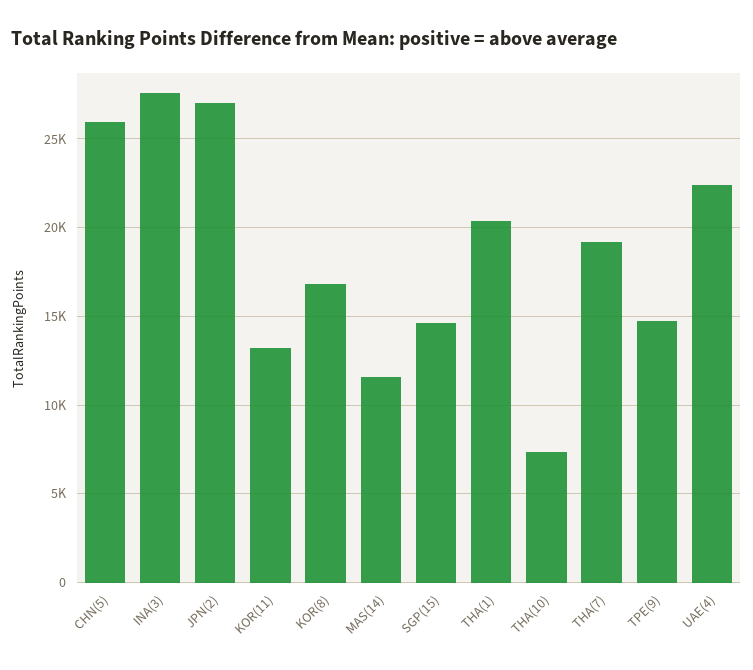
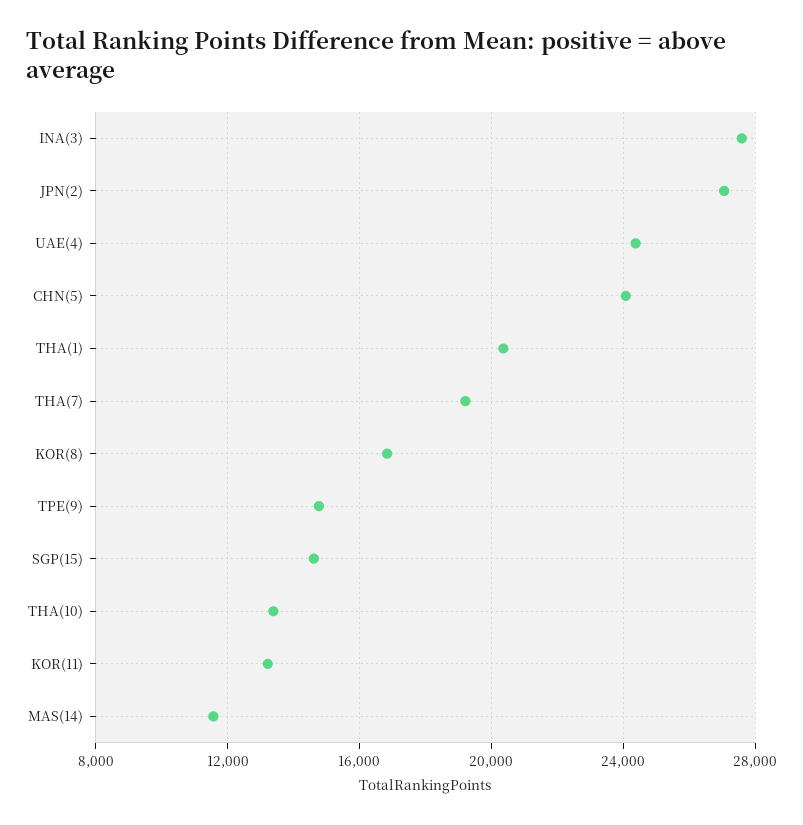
  {
-   "CHN(5)": 26000,
+   "CHN(5)": 24000,
    "INA(3)": 27500,
    "JPN(2)": 27000,
    "KOR(11)": 13000,
    "KOR(8)": 17000,
    "MAS(14)": 11500,
    "SGP(15)": 14500,
    "THA(1)": 20500,
-   "THA(10)": 7500,
+   "THA(10)": 13500,
    "THA(7)": 19000,
    "TPE(9)": 15000,
-   "UAE(4)": 22500
+   "UAE(4)": 24500
  }

